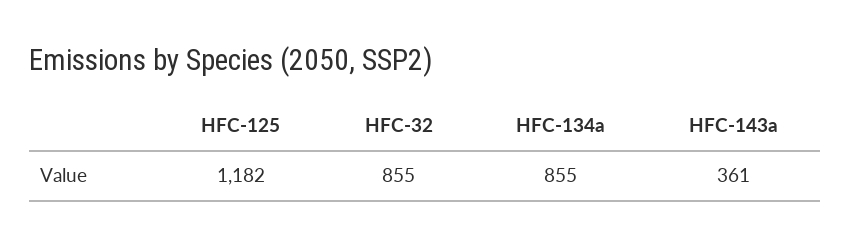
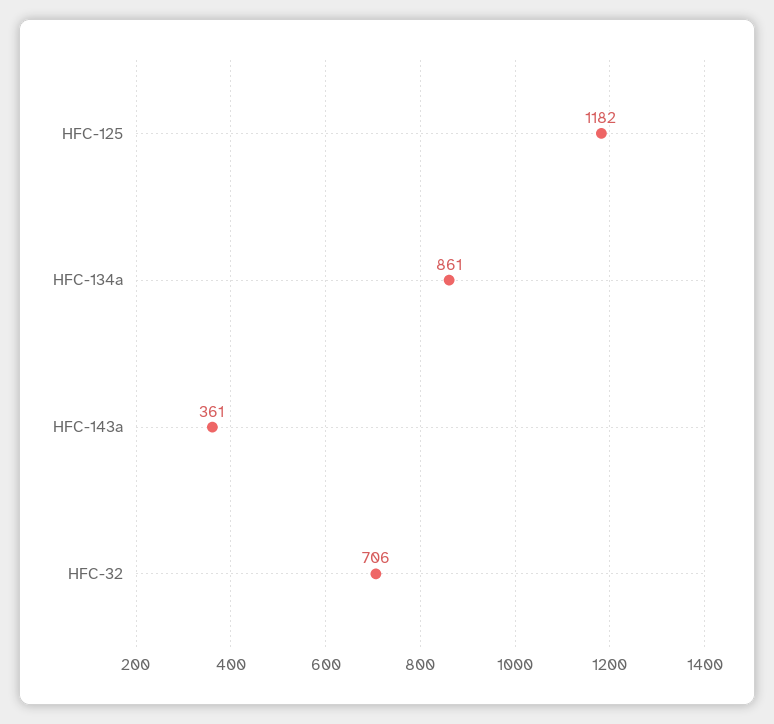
  {
    "HFC-125": 1182,
-   "HFC-32": 855,
+   "HFC-32": 706,
-   "HFC-134a": 855,
+   "HFC-134a": 861,
    "HFC-143a": 361
  }

